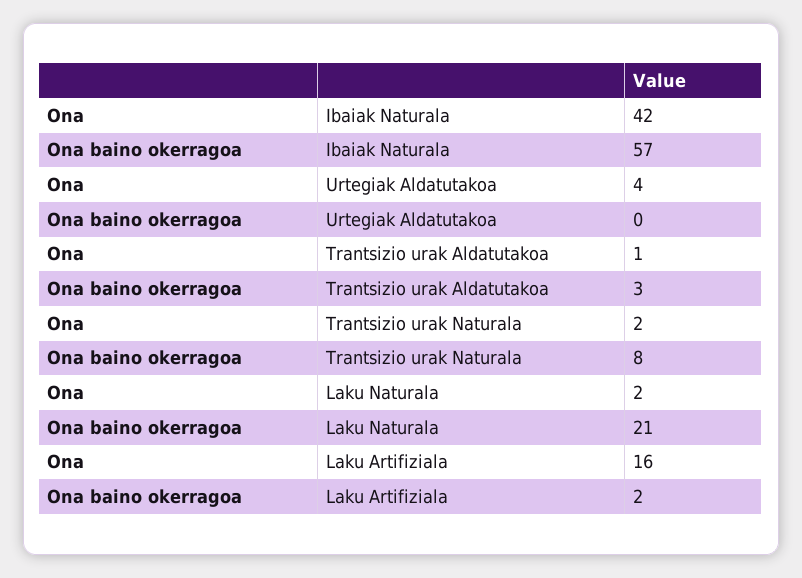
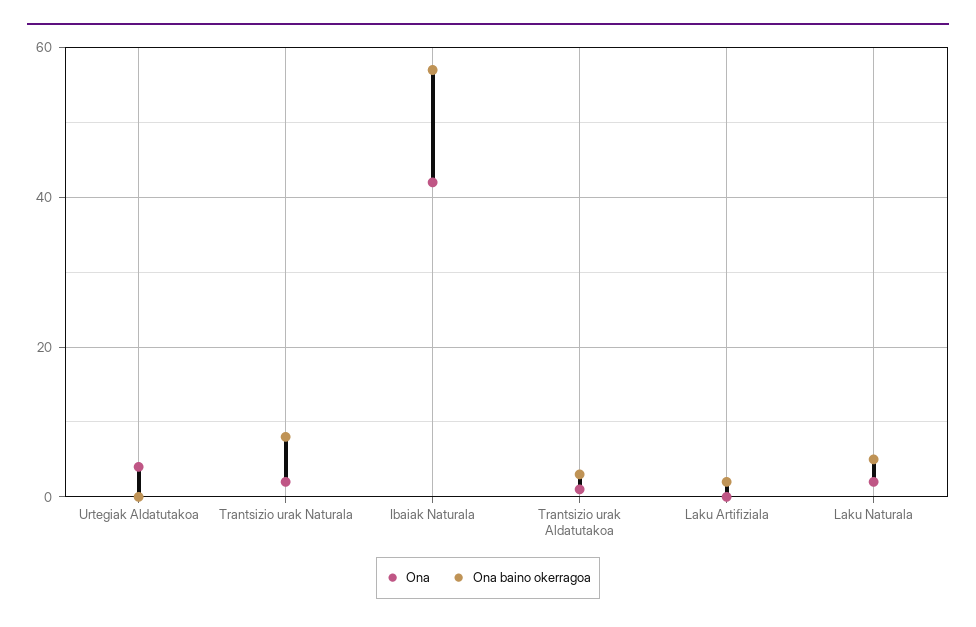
  {
    "Ona": {
      "Ibaiak Naturala": 42,
      "Urtegiak Aldatutakoa": 4,
      "Trantsizio urak Aldatutakoa": 1,
      "Trantsizio urak Naturala": 2,
      "Laku Naturala": 2,
-     "Laku Artifiziala": 16
+     "Laku Artifiziala": 0
    },
    "Ona baino okerragoa": {
      "Ibaiak Naturala": 57,
      "Urtegiak Aldatutakoa": 0,
      "Trantsizio urak Aldatutakoa": 3,
      "Trantsizio urak Naturala": 8,
-     "Laku Naturala": 21,
+     "Laku Naturala": 5,
      "Laku Artifiziala": 2
    }
  }

